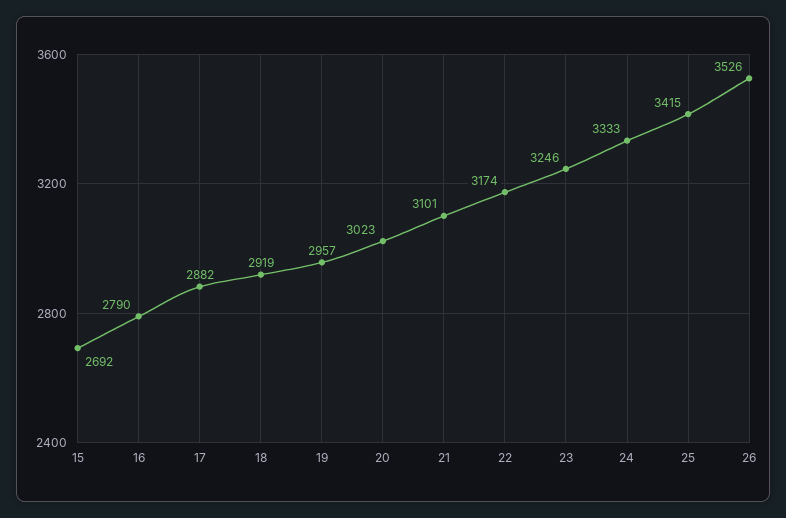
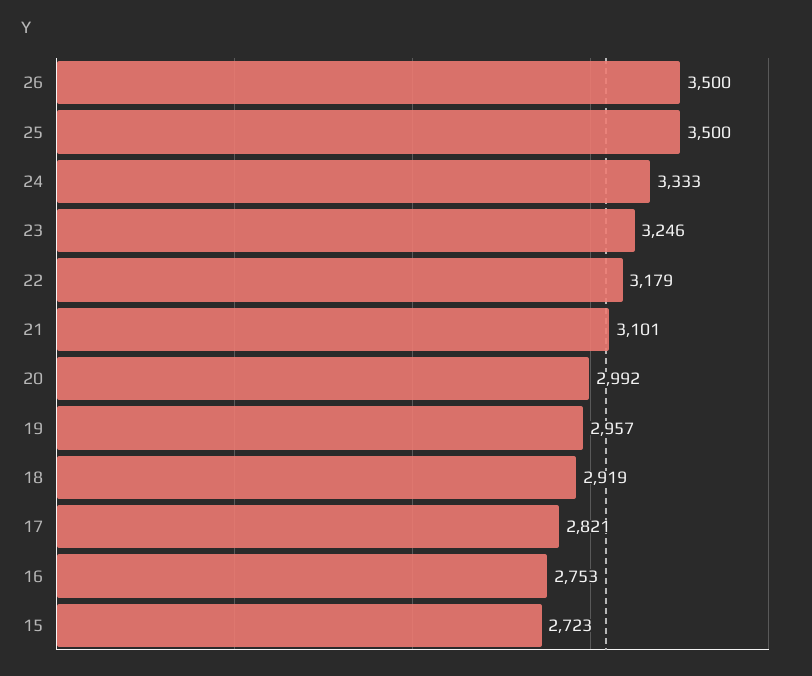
  {
-   "15": 2692,
+   "15": 2723,
-   "16": 2790,
+   "16": 2753,
-   "17": 2882,
+   "17": 2821,
    "18": 2919,
    "19": 2957,
-   "20": 3023,
+   "20": 2992,
    "21": 3101,
-   "22": 3174,
+   "22": 3179,
    "23": 3246,
    "24": 3333,
-   "25": 3415,
+   "25": 3500,
-   "26": 3526
+   "26": 3500
  }

